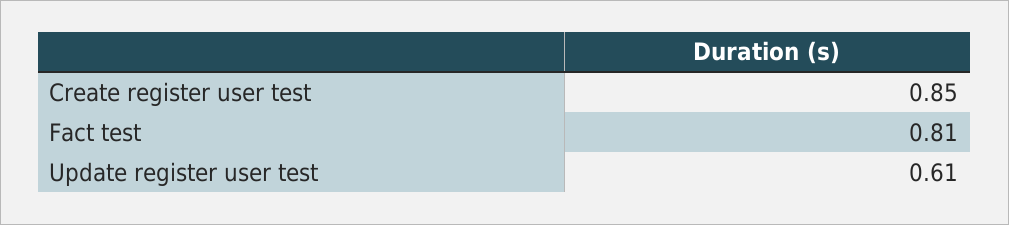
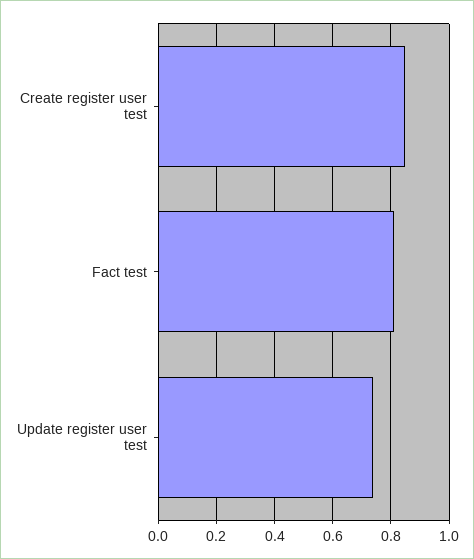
  {
    "Create register user test": 0.85,
    "Fact test": 0.81,
-   "Update register user test": 0.61
+   "Update register user test": 0.75
  }

